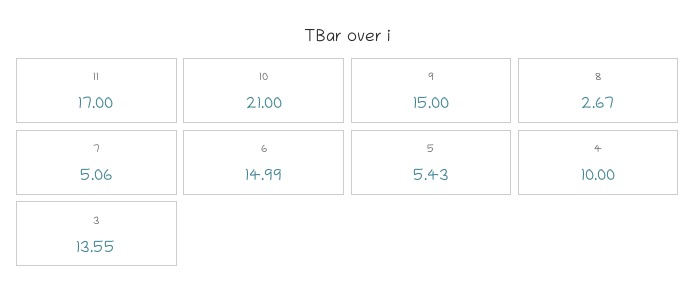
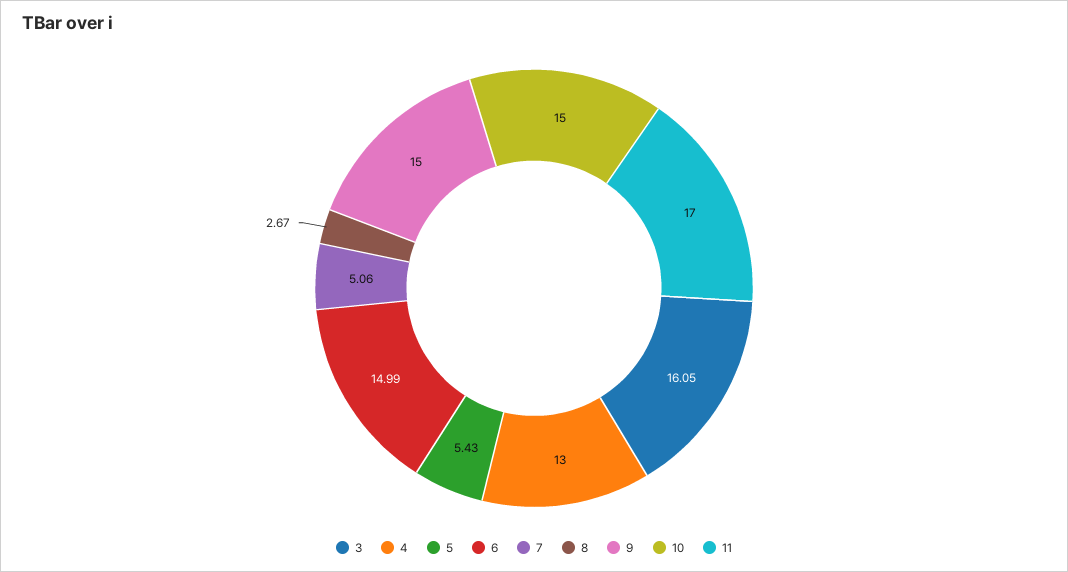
  {
    "11": 17,
-   "10": 21,
+   "10": 15,
    "9": 15,
    "8": 2.67,
    "7": 5.06,
    "6": 14.99,
    "5": 5.43,
-   "4": 10,
+   "4": 13,
-   "3": 13.55
+   "3": 16.05
  }

